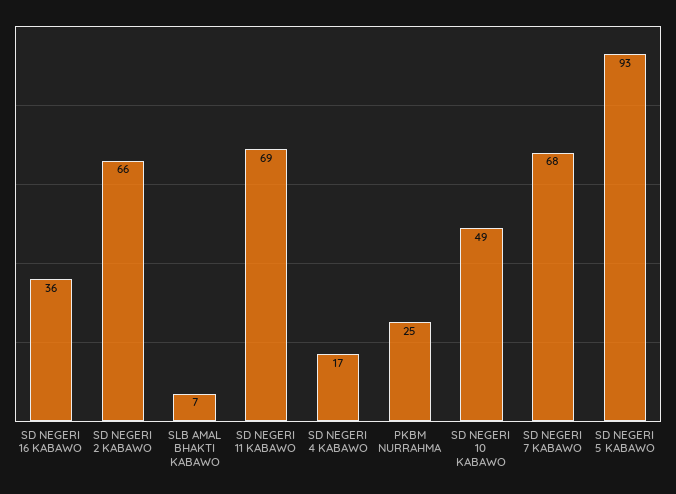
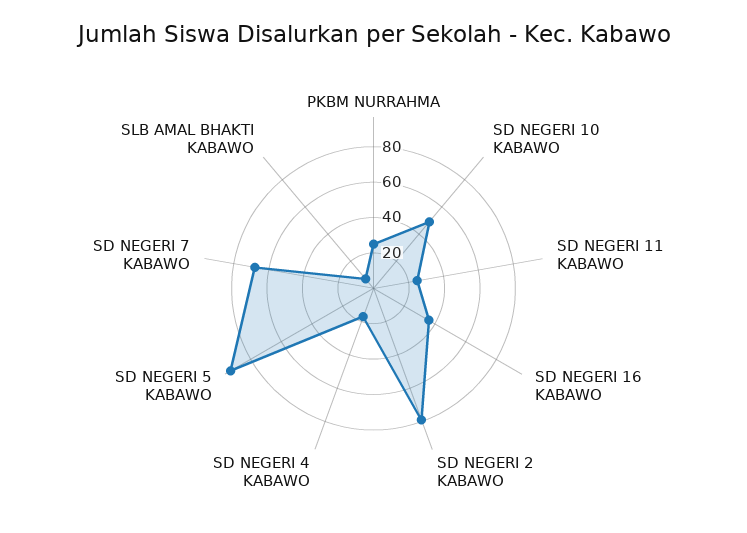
  {
    "SD NEGERI 16 KABAWO": 36,
-   "SD NEGERI 2 KABAWO": 66,
+   "SD NEGERI 2 KABAWO": 80,
    "SLB AMAL BHAKTI KABAWO": 7,
-   "SD NEGERI 11 KABAWO": 69,
+   "SD NEGERI 11 KABAWO": 25,
    "SD NEGERI 4 KABAWO": 17,
    "PKBM NURRAHMA": 25,
    "SD NEGERI 10 KABAWO": 49,
    "SD NEGERI 7 KABAWO": 68,
    "SD NEGERI 5 KABAWO": 93
  }

